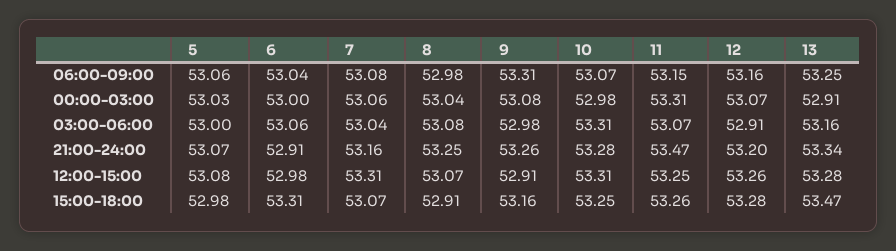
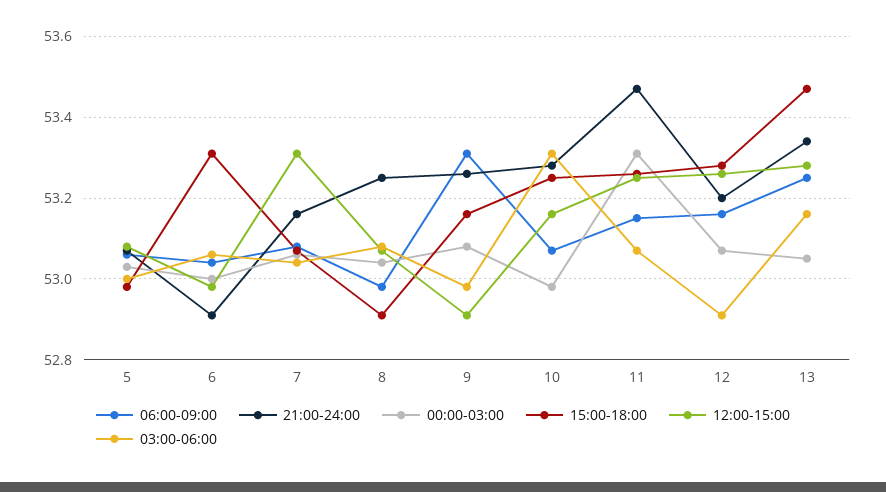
  {
    "06:00-09:00": {
      "5": 53.06,
      "6": 53.04,
      "7": 53.08,
      "8": 52.98,
      "9": 53.31,
      "10": 53.07,
      "11": 53.15,
      "12": 53.16,
      "13": 53.25
    },
    "00:00-03:00": {
      "5": 53.03,
      "6": 53,
      "7": 53.06,
      "8": 53.04,
      "9": 53.08,
      "10": 52.98,
      "11": 53.31,
      "12": 53.07,
-     "13": 52.91
+     "13": 53.05
    },
    "03:00-06:00": {
      "5": 53,
      "6": 53.06,
      "7": 53.04,
      "8": 53.08,
      "9": 52.98,
      "10": 53.31,
      "11": 53.07,
      "12": 52.91,
      "13": 53.16
    },
    "21:00-24:00": {
      "5": 53.07,
      "6": 52.91,
      "7": 53.16,
      "8": 53.25,
      "9": 53.26,
      "10": 53.28,
      "11": 53.47,
      "12": 53.2,
      "13": 53.34
    },
    "12:00-15:00": {
      "5": 53.08,
      "6": 52.98,
      "7": 53.31,
      "8": 53.07,
      "9": 52.91,
-     "10": 53.31,
+     "10": 53.15,
      "11": 53.25,
      "12": 53.26,
      "13": 53.28
    },
    "15:00-18:00": {
      "5": 52.98,
      "6": 53.31,
      "7": 53.07,
      "8": 52.91,
      "9": 53.16,
      "10": 53.25,
      "11": 53.26,
      "12": 53.28,
      "13": 53.47
    }
  }

